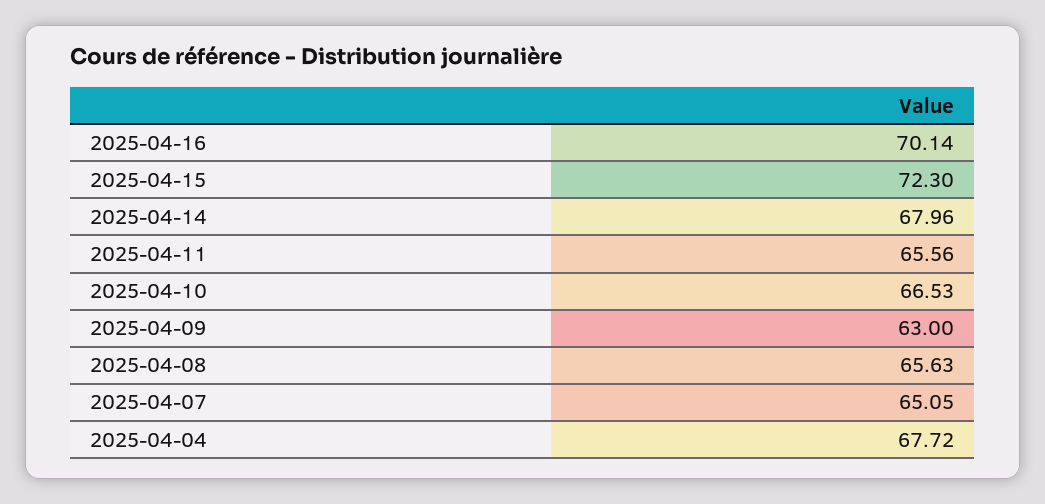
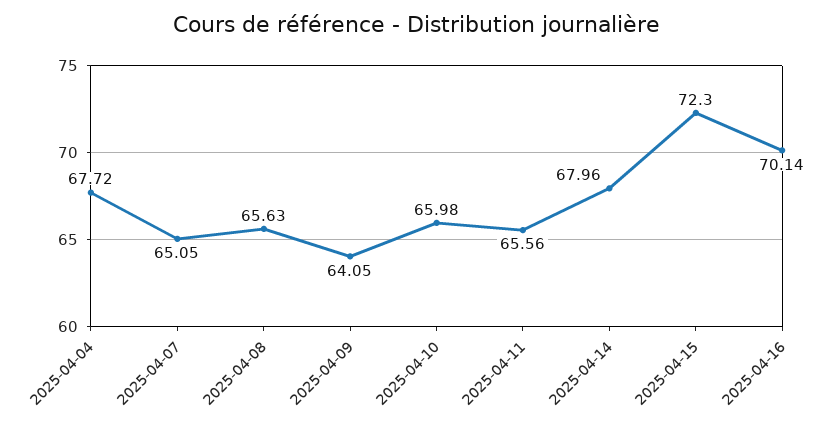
  {
    "2025-04-16": 70.14,
    "2025-04-15": 72.3,
    "2025-04-14": 67.96,
    "2025-04-11": 65.56,
-   "2025-04-10": 66.53,
+   "2025-04-10": 65.98,
-   "2025-04-09": 63,
+   "2025-04-09": 64.05,
    "2025-04-08": 65.63,
    "2025-04-07": 65.05,
    "2025-04-04": 67.72
  }

